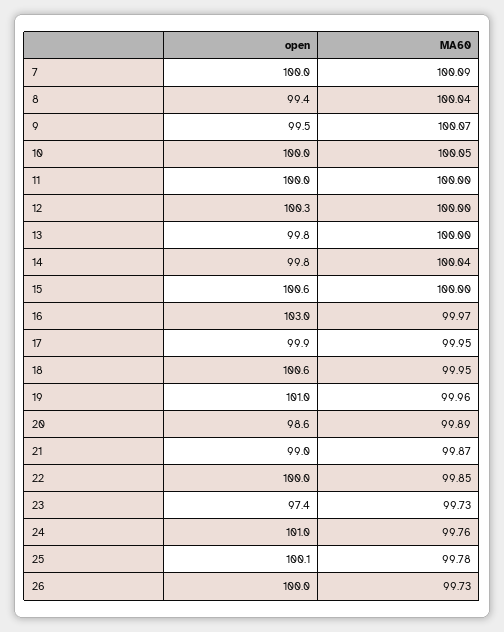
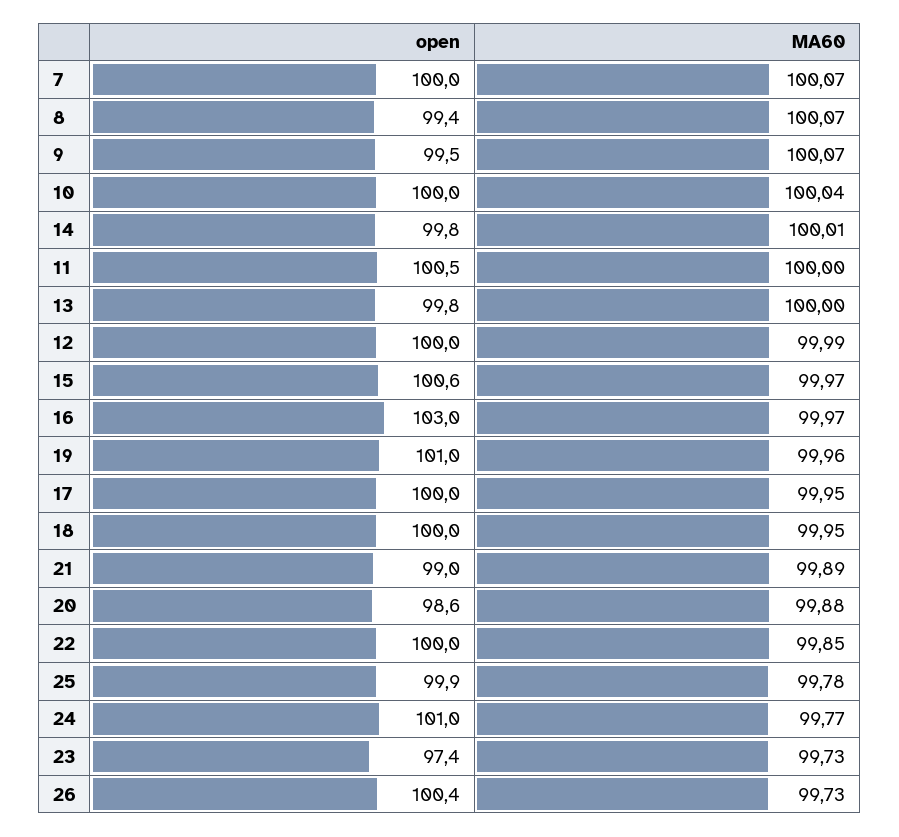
  {
    "open": {
      "7": 100,
      "8": 99.4,
      "9": 99.5,
      "10": 100,
-     "11": 100,
+     "11": 100.5,
-     "12": 100.3,
+     "12": 100,
      "13": 99.8,
      "14": 99.8,
      "15": 100.6,
      "16": 103,
-     "17": 99.9,
+     "17": 100,
-     "18": 100.6,
+     "18": 100,
      "19": 101,
      "20": 98.6,
      "21": 99,
      "22": 100,
      "23": 97.4,
      "24": 101,
-     "25": 100.1,
+     "25": 99.9,
-     "26": 100
+     "26": 100.4
    },
    "MA60": {
-     "7": 100.09,
+     "7": 100.07,
-     "8": 100.04,
+     "8": 100.07,
      "9": 100.07,
-     "10": 100.05,
+     "10": 100.04,
      "11": 100,
-     "12": 100,
+     "12": 99.99,
      "13": 100,
-     "14": 100.04,
+     "14": 100.01,
-     "15": 100,
+     "15": 99.97,
      "16": 99.97,
      "17": 99.95,
      "18": 99.95,
      "19": 99.96,
-     "20": 99.89,
+     "20": 99.88,
-     "21": 99.87,
+     "21": 99.89,
      "22": 99.85,
      "23": 99.73,
-     "24": 99.76,
+     "24": 99.77,
      "25": 99.78,
      "26": 99.73
    }
  }

